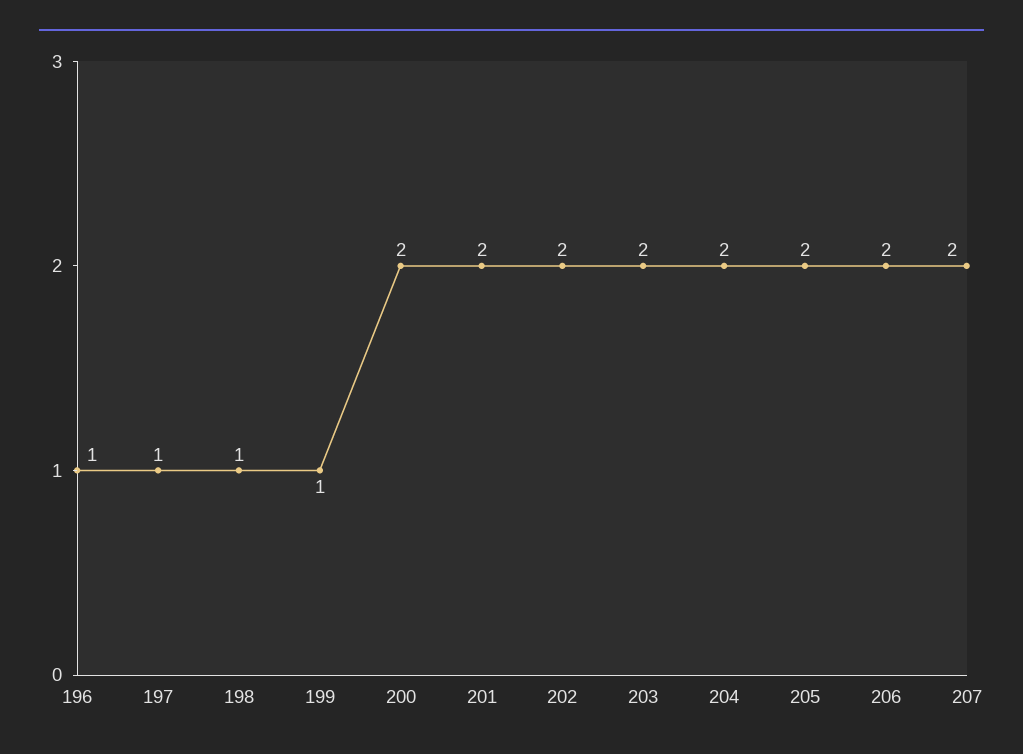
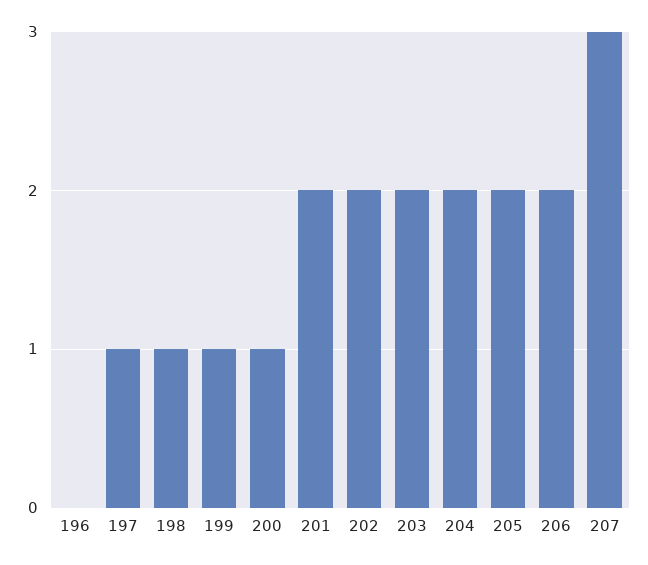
  {
-   "196": 1,
+   "196": 0,
    "197": 1,
    "198": 1,
    "199": 1,
-   "200": 2,
+   "200": 1,
    "201": 2,
    "202": 2,
    "203": 2,
    "204": 2,
    "205": 2,
    "206": 2,
-   "207": 2
+   "207": 3
  }

